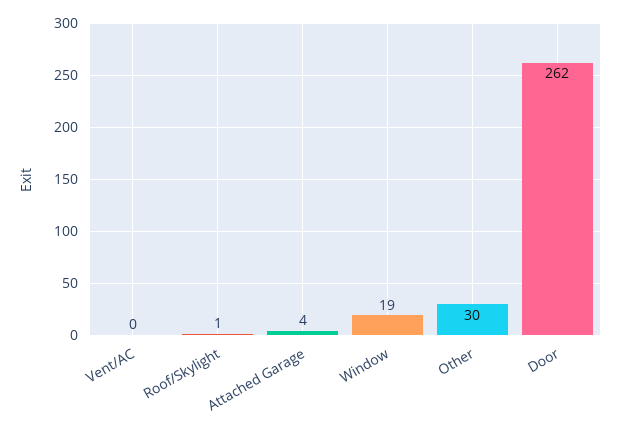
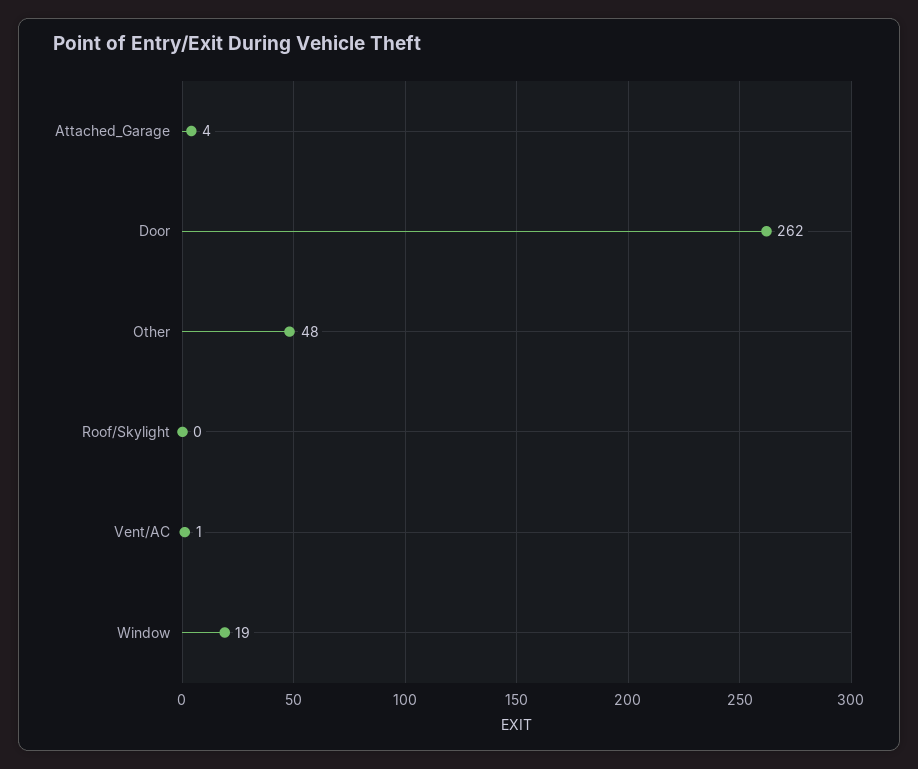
  {
-   "Vent/AC": 0,
+   "Vent/AC": 1,
-   "Roof/Skylight": 1,
+   "Roof/Skylight": 0,
    "Attached Garage": 4,
    "Window": 19,
-   "Other": 30,
+   "Other": 48,
    "Door": 262
  }

